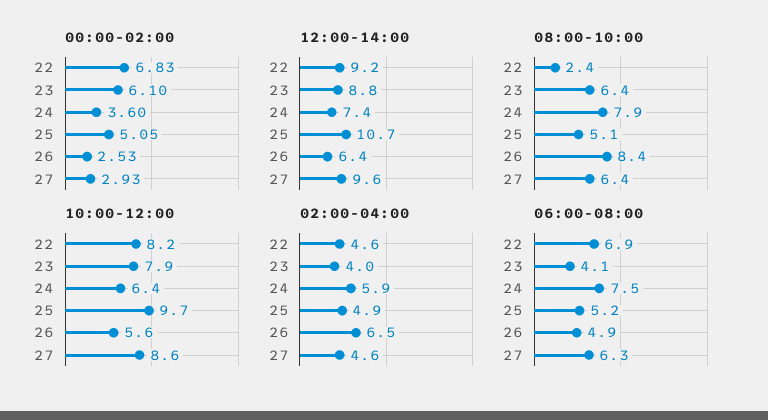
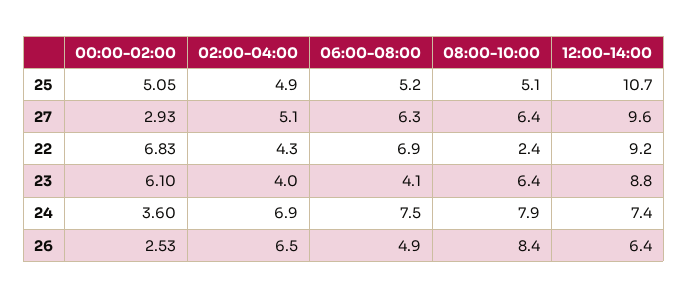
  {
    "00:00-02:00": {
      "22": 6.83,
      "23": 6.1,
      "24": 3.6,
      "25": 5.05,
      "26": 2.53,
      "27": 2.93
    },
    "12:00-14:00": {
      "22": 9.2,
      "23": 8.8,
      "24": 7.4,
      "25": 10.7,
      "26": 6.4,
      "27": 9.6
    },
    "08:00-10:00": {
      "22": 2.4,
      "23": 6.4,
      "24": 7.9,
      "25": 5.1,
      "26": 8.4,
      "27": 6.4
    },
-   "10:00-12:00": {
-     "22": 8.2,
-     "23": 7.9,
-     "24": 6.4,
-     "25": 9.7,
-     "26": 5.6,
-     "27": 8.6
-   },
    "02:00-04:00": {
-     "22": 4.6,
+     "22": 4.3,
      "23": 4,
-     "24": 5.9,
+     "24": 6.9,
      "25": 4.9,
      "26": 6.5,
-     "27": 4.6
+     "27": 5.1
    },
    "06:00-08:00": {
      "22": 6.9,
      "23": 4.1,
      "24": 7.5,
      "25": 5.2,
      "26": 4.9,
      "27": 6.3
    }
  }

